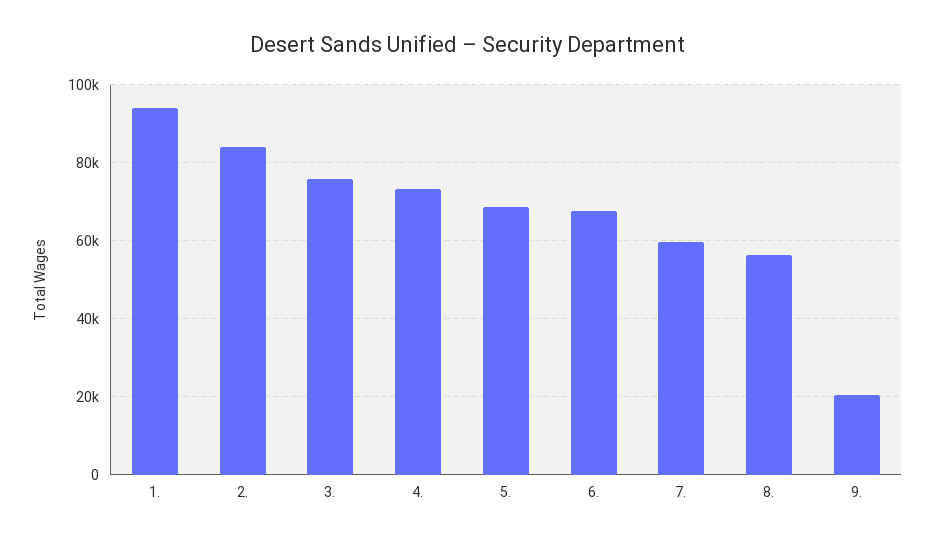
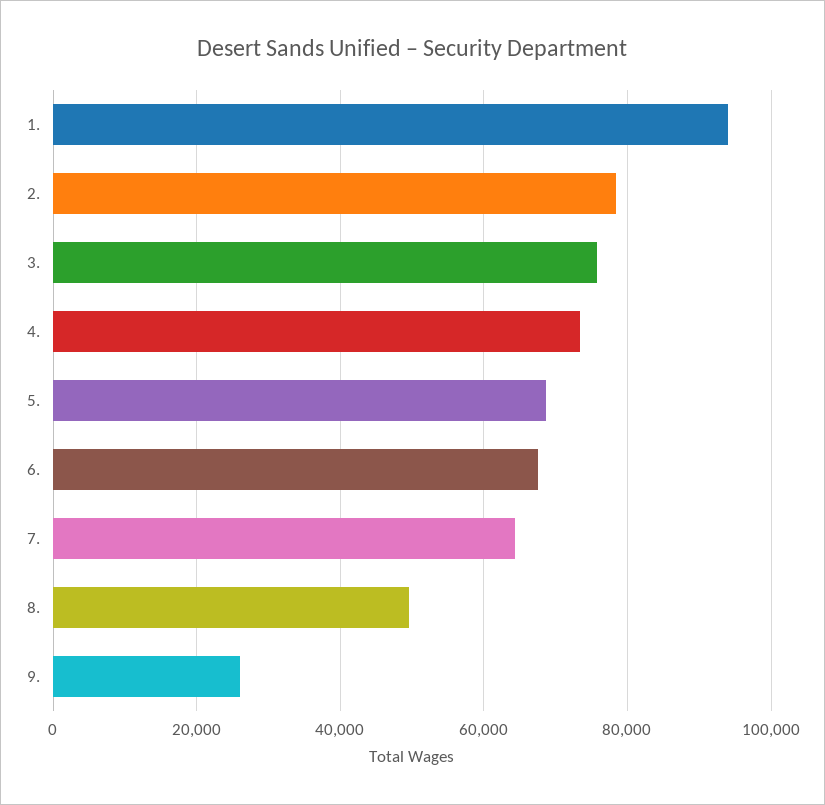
  {
    "1.": 94000,
-   "2.": 84000,
+   "2.": 78000,
    "3.": 76000,
    "4.": 74000,
    "5.": 68000,
    "6.": 68000,
-   "7.": 60000,
+   "7.": 64000,
-   "8.": 56000,
+   "8.": 50000,
-   "9.": 20000
+   "9.": 26000
  }

